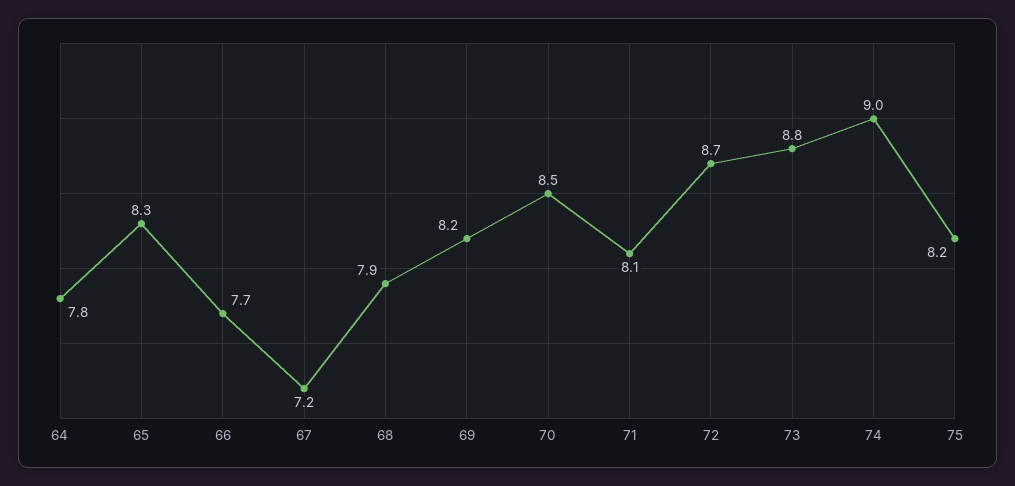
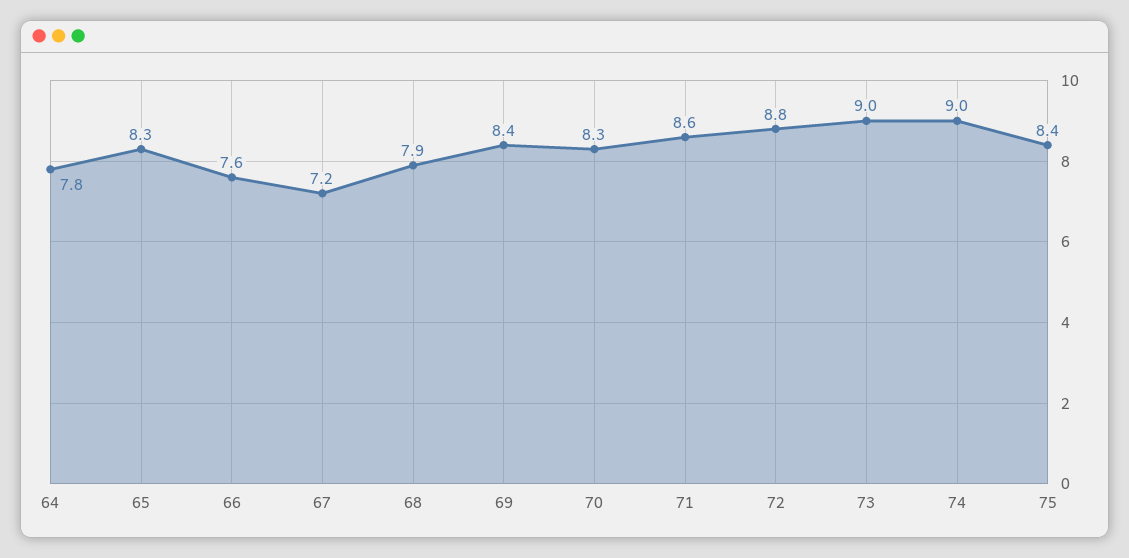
  {
    "64": 7.8,
    "65": 8.3,
-   "66": 7.7,
+   "66": 7.6,
    "67": 7.2,
    "68": 7.9,
-   "69": 8.2,
+   "69": 8.4,
-   "70": 8.5,
+   "70": 8.3,
-   "71": 8.1,
+   "71": 8.6,
-   "72": 8.7,
+   "72": 8.8,
-   "73": 8.8,
+   "73": 9,
    "74": 9,
-   "75": 8.2
+   "75": 8.4
  }

